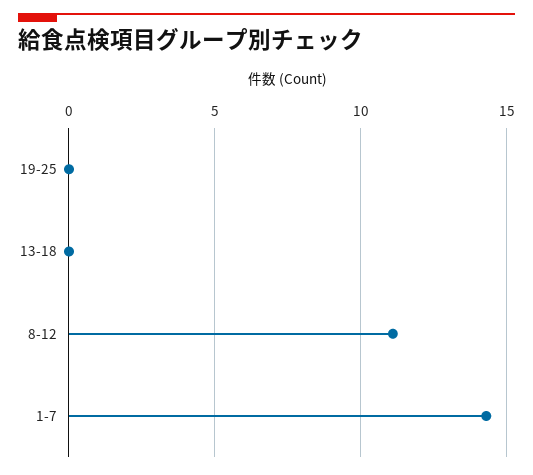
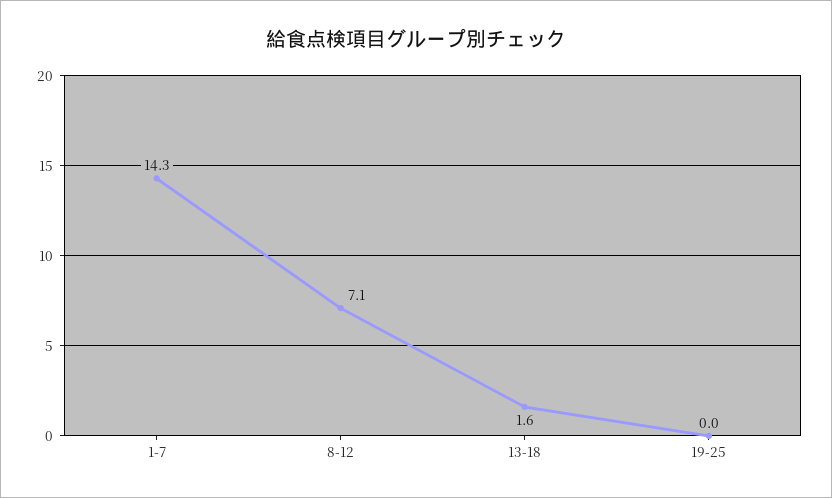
  {
    "19-25": 0,
-   "13-18": 0,
+   "13-18": 1.6,
-   "8-12": 11,
+   "8-12": 7.1,
    "1-7": 14.3
  }

